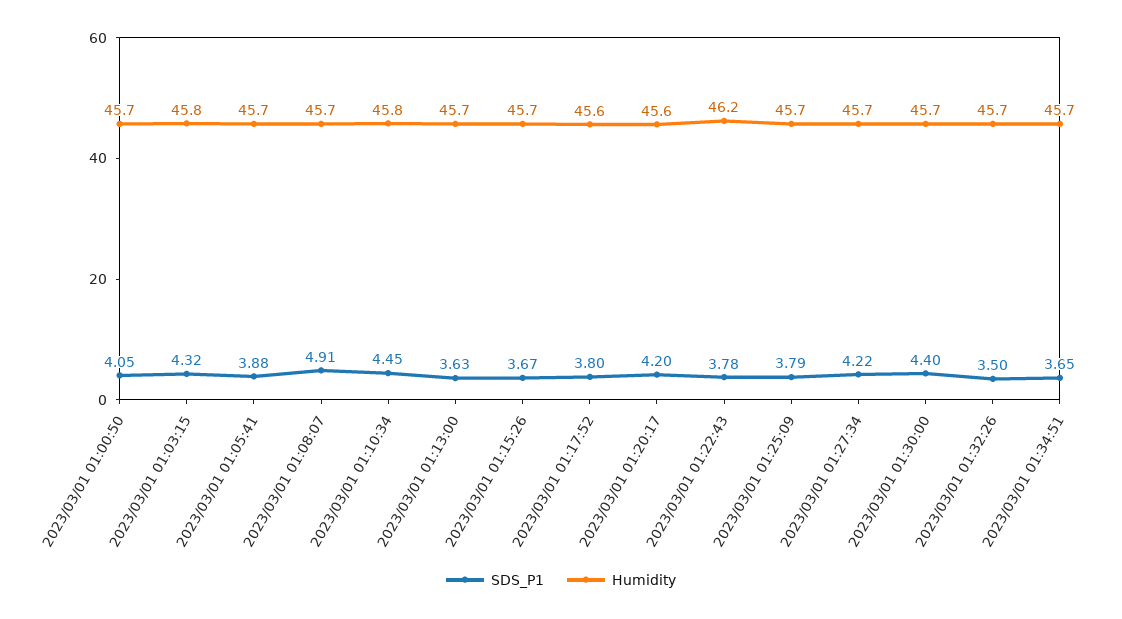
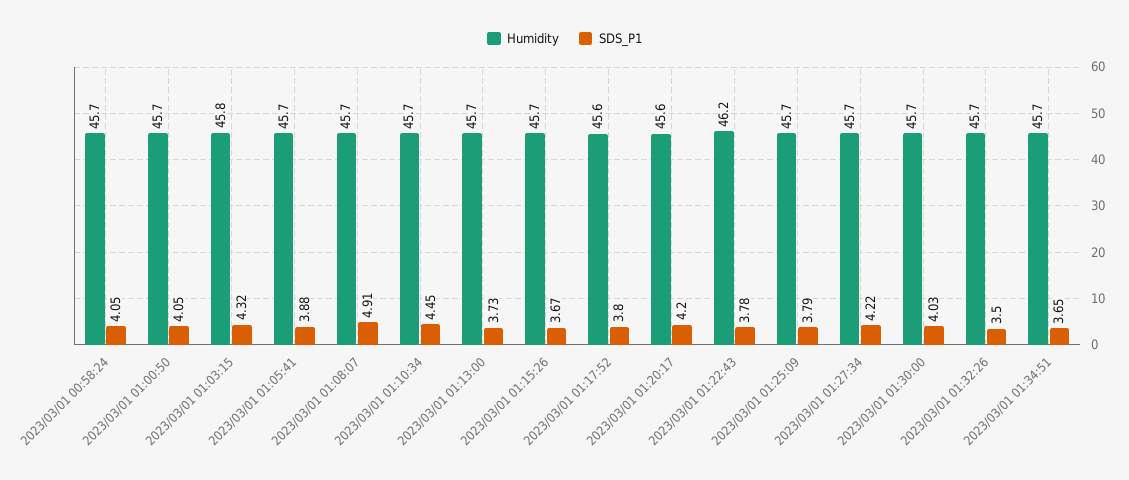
  {
    "SDS_P1": {
      "2023/03/01 01:00:50": 4.05,
      "2023/03/01 01:03:15": 4.32,
      "2023/03/01 01:05:41": 3.88,
      "2023/03/01 01:08:07": 4.91,
      "2023/03/01 01:10:34": 4.45,
-     "2023/03/01 01:13:00": 3.63,
+     "2023/03/01 01:13:00": 3.73,
      "2023/03/01 01:15:26": 3.67,
      "2023/03/01 01:17:52": 3.8,
      "2023/03/01 01:20:17": 4.2,
      "2023/03/01 01:22:43": 3.78,
      "2023/03/01 01:25:09": 3.79,
      "2023/03/01 01:27:34": 4.22,
-     "2023/03/01 01:30:00": 4.4,
+     "2023/03/01 01:30:00": 4.03,
      "2023/03/01 01:32:26": 3.5,
-     "2023/03/01 01:34:51": 3.65
+     "2023/03/01 01:34:51": 3.65,
+     "2023/03/01 00:58:24": 4.05
    },
    "Humidity": {
      "2023/03/01 01:00:50": 45.7,
      "2023/03/01 01:03:15": 45.8,
      "2023/03/01 01:05:41": 45.7,
      "2023/03/01 01:08:07": 45.7,
-     "2023/03/01 01:10:34": 45.8,
+     "2023/03/01 01:10:34": 45.7,
      "2023/03/01 01:13:00": 45.7,
      "2023/03/01 01:15:26": 45.7,
      "2023/03/01 01:17:52": 45.6,
      "2023/03/01 01:20:17": 45.6,
      "2023/03/01 01:22:43": 46.2,
      "2023/03/01 01:25:09": 45.7,
      "2023/03/01 01:27:34": 45.7,
      "2023/03/01 01:30:00": 45.7,
      "2023/03/01 01:32:26": 45.7,
-     "2023/03/01 01:34:51": 45.7
+     "2023/03/01 01:34:51": 45.7,
+     "2023/03/01 00:58:24": 45.7
    }
  }

